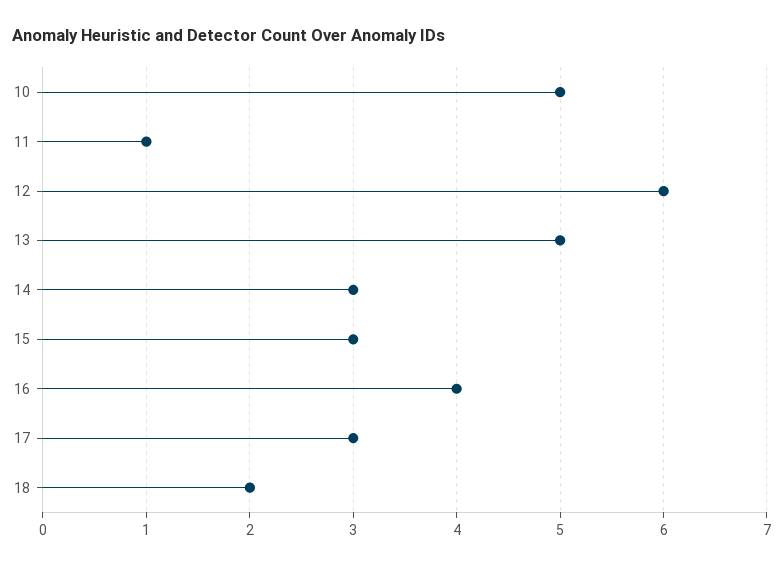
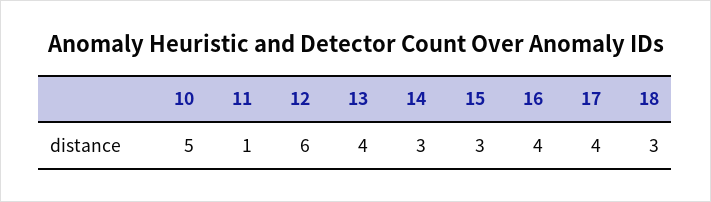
  {
    "10": 5,
    "11": 1,
    "12": 6,
-   "13": 5,
+   "13": 4,
    "14": 3,
    "15": 3,
    "16": 4,
-   "17": 3,
+   "17": 4,
-   "18": 2
+   "18": 3
  }

